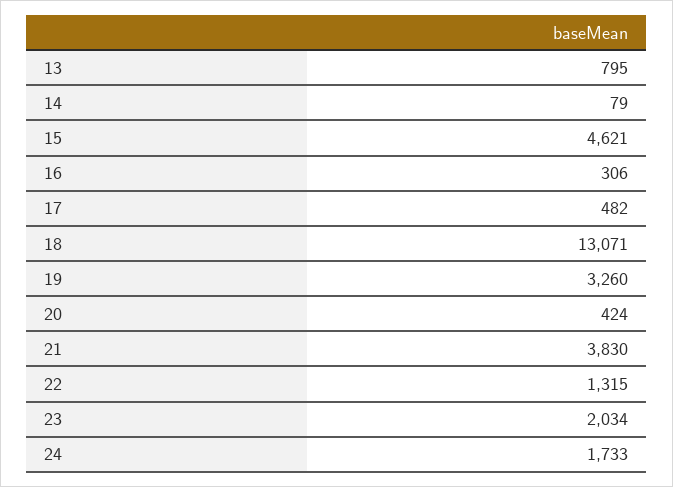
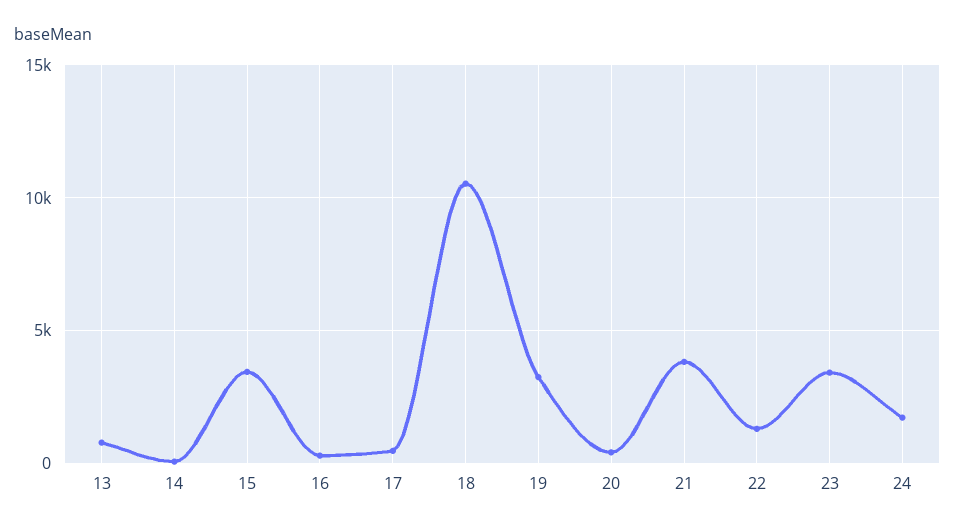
  {
    "13": 795,
    "14": 79,
-   "15": 4621,
+   "15": 3500,
    "16": 306,
    "17": 482,
-   "18": 13071,
+   "18": 10500,
    "19": 3260,
    "20": 424,
    "21": 3830,
    "22": 1315,
-   "23": 2034,
+   "23": 3500,
    "24": 1733
  }

